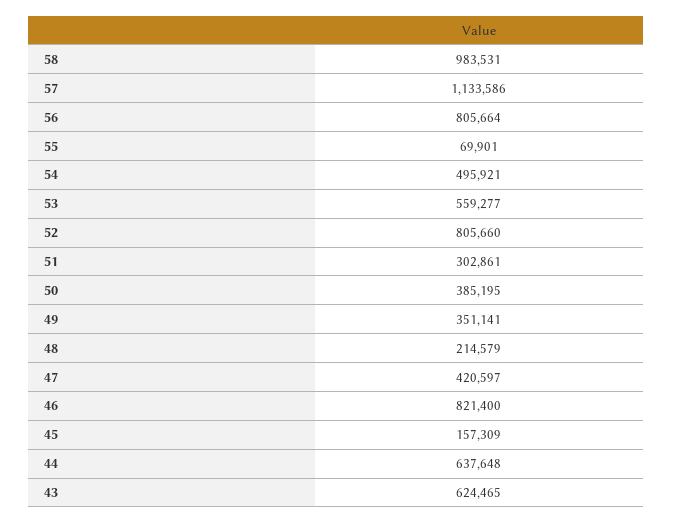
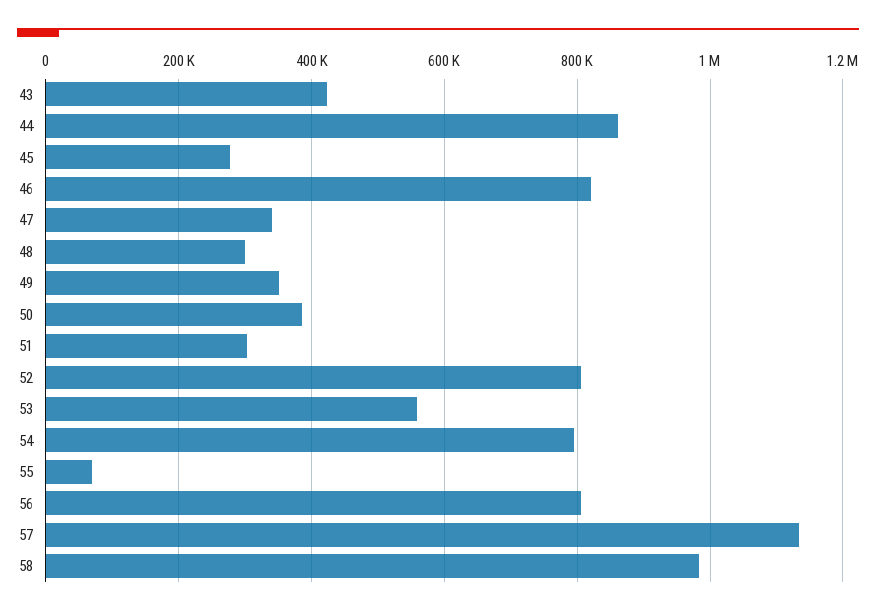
  {
    "58": 983531,
    "57": 1133586,
    "56": 805664,
    "55": 69901,
-   "54": 495921,
+   "54": 800000,
    "53": 559277,
    "52": 805660,
    "51": 302861,
    "50": 385195,
    "49": 351141,
-   "48": 214579,
+   "48": 300000,
-   "47": 420597,
+   "47": 340000,
    "46": 821400,
-   "45": 157309,
+   "45": 280000,
-   "44": 637648,
+   "44": 860000,
-   "43": 624465
+   "43": 420000
  }

